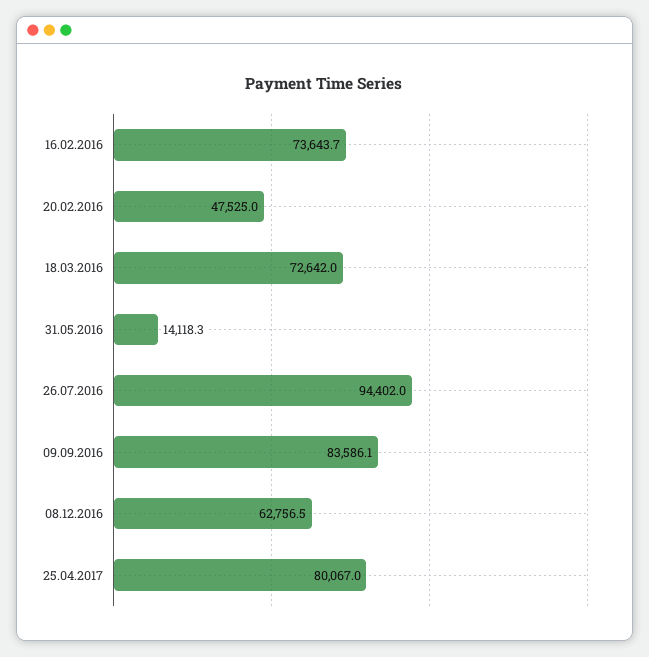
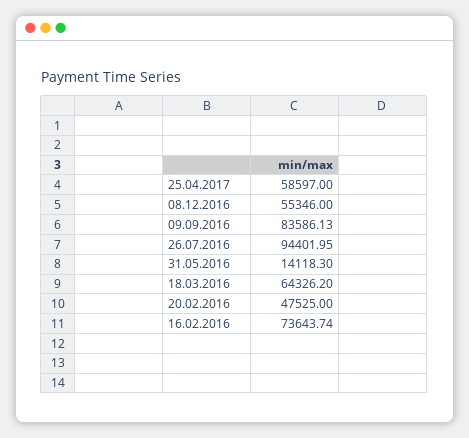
  {
    "16.02.2016": 73643.74,
    "20.02.2016": 47525,
-   "18.03.2016": 72642,
+   "18.03.2016": 64326.2,
    "31.05.2016": 14118.3,
    "26.07.2016": 94401.95,
    "09.09.2016": 83586.13,
-   "08.12.2016": 62756.5,
+   "08.12.2016": 55346,
-   "25.04.2017": 80067
+   "25.04.2017": 58597
  }

